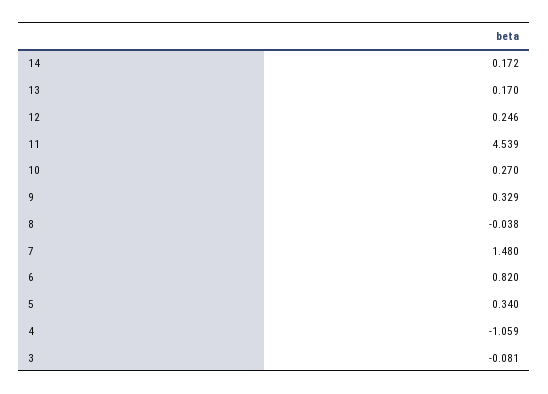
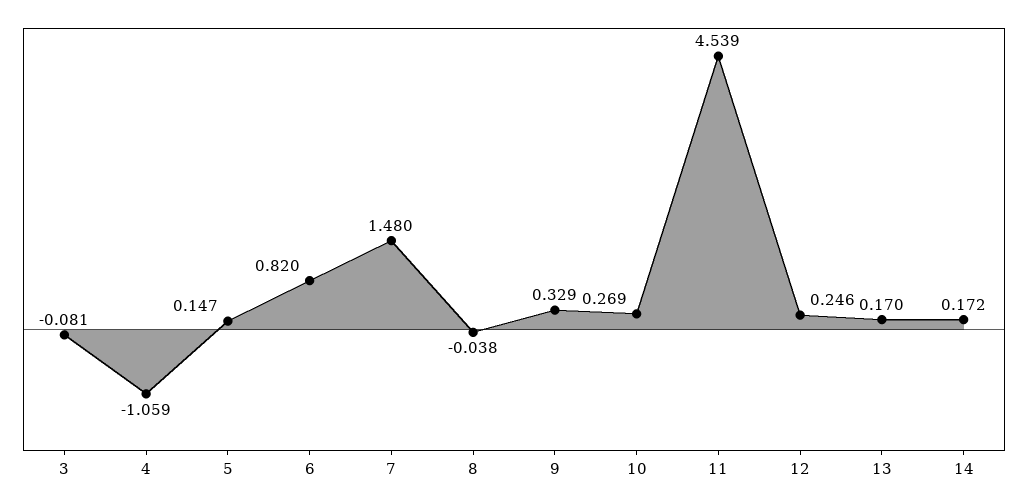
  {
    "14": 0.172,
    "13": 0.17,
    "12": 0.246,
    "11": 4.539,
-   "10": 0.27,
+   "10": 0.269,
    "9": 0.329,
    "8": -0.038,
    "7": 1.48,
    "6": 0.82,
-   "5": 0.34,
+   "5": 0.147,
    "4": -1.059,
    "3": -0.081
  }

